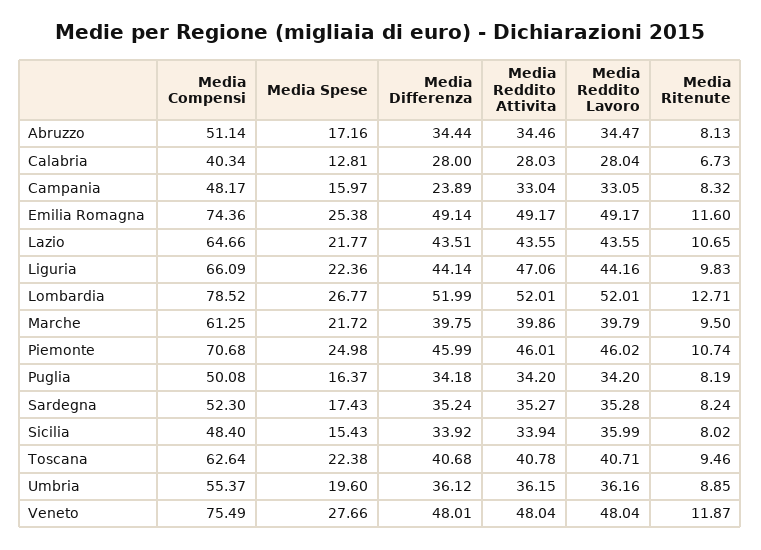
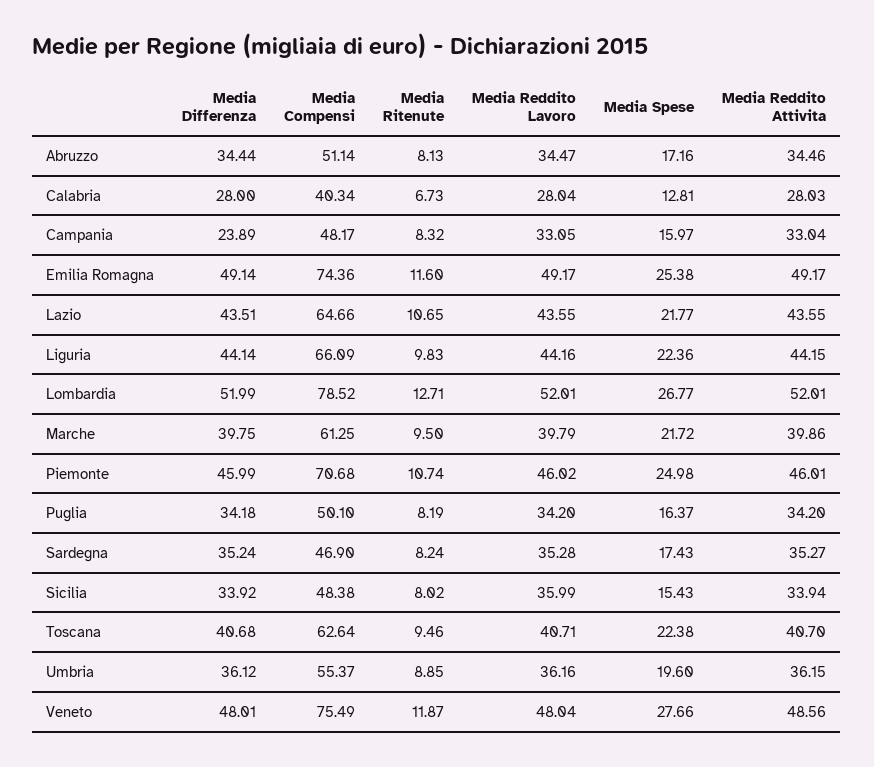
  {
    "Media Compensi": {
      "Abruzzo": 51.14,
      "Calabria": 40.34,
      "Campania": 48.17,
      "Emilia Romagna": 74.36,
      "Lazio": 64.66,
      "Liguria": 66.09,
      "Lombardia": 78.52,
      "Marche": 61.25,
      "Piemonte": 70.68,
-     "Puglia": 50.08,
+     "Puglia": 50.1,
-     "Sardegna": 52.3,
+     "Sardegna": 46.9,
-     "Sicilia": 48.4,
+     "Sicilia": 48.38,
      "Toscana": 62.64,
      "Umbria": 55.37,
      "Veneto": 75.49
    },
    "Media Spese": {
      "Abruzzo": 17.16,
      "Calabria": 12.81,
      "Campania": 15.97,
      "Emilia Romagna": 25.38,
      "Lazio": 21.77,
      "Liguria": 22.36,
      "Lombardia": 26.77,
      "Marche": 21.72,
      "Piemonte": 24.98,
      "Puglia": 16.37,
      "Sardegna": 17.43,
      "Sicilia": 15.43,
      "Toscana": 22.38,
      "Umbria": 19.6,
      "Veneto": 27.66
    },
    "Media Differenza": {
      "Abruzzo": 34.44,
      "Calabria": 28,
      "Campania": 23.89,
      "Emilia Romagna": 49.14,
      "Lazio": 43.51,
      "Liguria": 44.14,
      "Lombardia": 51.99,
      "Marche": 39.75,
      "Piemonte": 45.99,
      "Puglia": 34.18,
      "Sardegna": 35.24,
      "Sicilia": 33.92,
      "Toscana": 40.68,
      "Umbria": 36.12,
      "Veneto": 48.01
    },
    "Media Reddito Attivita": {
      "Abruzzo": 34.46,
      "Calabria": 28.03,
      "Campania": 33.04,
      "Emilia Romagna": 49.17,
      "Lazio": 43.55,
-     "Liguria": 47.06,
+     "Liguria": 44.15,
      "Lombardia": 52.01,
      "Marche": 39.86,
      "Piemonte": 46.01,
      "Puglia": 34.2,
      "Sardegna": 35.27,
      "Sicilia": 33.94,
-     "Toscana": 40.78,
+     "Toscana": 40.7,
      "Umbria": 36.15,
-     "Veneto": 48.04
+     "Veneto": 48.56
    },
    "Media Reddito Lavoro": {
      "Abruzzo": 34.47,
      "Calabria": 28.04,
      "Campania": 33.05,
      "Emilia Romagna": 49.17,
      "Lazio": 43.55,
      "Liguria": 44.16,
      "Lombardia": 52.01,
      "Marche": 39.79,
      "Piemonte": 46.02,
      "Puglia": 34.2,
      "Sardegna": 35.28,
      "Sicilia": 35.99,
      "Toscana": 40.71,
      "Umbria": 36.16,
      "Veneto": 48.04
    },
    "Media Ritenute": {
      "Abruzzo": 8.13,
      "Calabria": 6.73,
      "Campania": 8.32,
      "Emilia Romagna": 11.6,
      "Lazio": 10.65,
      "Liguria": 9.83,
      "Lombardia": 12.71,
      "Marche": 9.5,
      "Piemonte": 10.74,
      "Puglia": 8.19,
      "Sardegna": 8.24,
      "Sicilia": 8.02,
      "Toscana": 9.46,
      "Umbria": 8.85,
      "Veneto": 11.87
    }
  }

